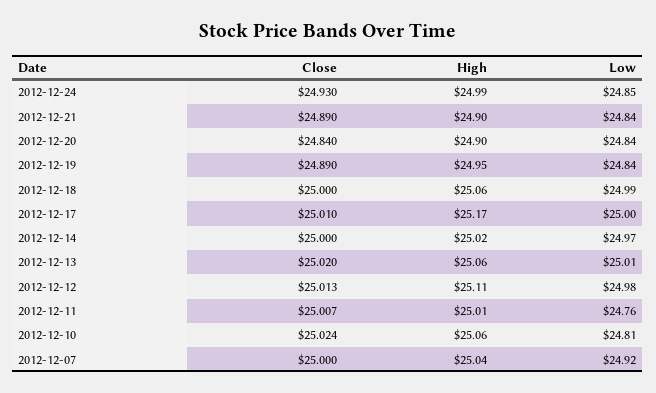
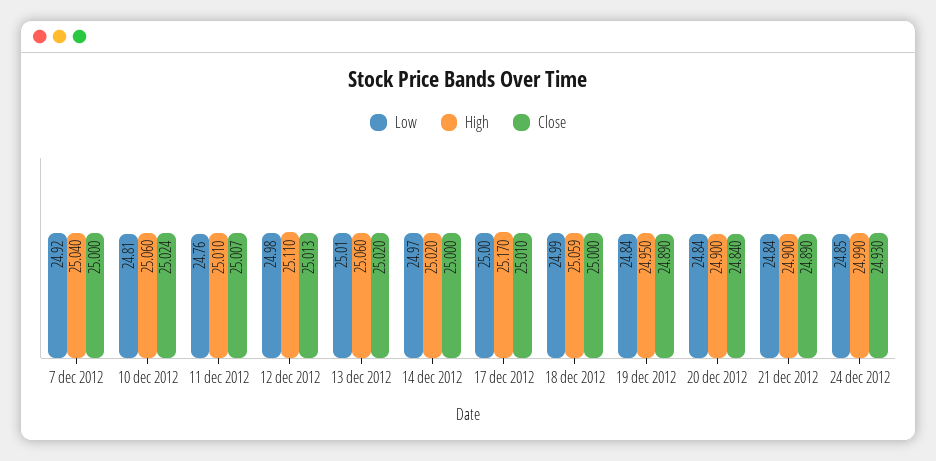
  {
    "Close": {
      "2012-12-24": 24.93,
      "2012-12-21": 24.89,
      "2012-12-20": 24.84,
      "2012-12-19": 24.89,
      "2012-12-18": 25,
      "2012-12-17": 25.01,
      "2012-12-14": 25,
      "2012-12-13": 25.02,
      "2012-12-12": 25.013,
      "2012-12-11": 25.007,
      "2012-12-10": 25.024,
      "2012-12-07": 25
    },
    "High": {
      "2012-12-24": 24.99,
      "2012-12-21": 24.9,
      "2012-12-20": 24.9,
      "2012-12-19": 24.95,
-     "2012-12-18": 25.06,
+     "2012-12-18": 25.059,
      "2012-12-17": 25.17,
      "2012-12-14": 25.02,
      "2012-12-13": 25.06,
      "2012-12-12": 25.11,
      "2012-12-11": 25.01,
      "2012-12-10": 25.06,
      "2012-12-07": 25.04
    },
    "Low": {
      "2012-12-24": 24.85,
      "2012-12-21": 24.84,
      "2012-12-20": 24.84,
      "2012-12-19": 24.84,
      "2012-12-18": 24.99,
      "2012-12-17": 25,
      "2012-12-14": 24.97,
      "2012-12-13": 25.01,
      "2012-12-12": 24.98,
      "2012-12-11": 24.76,
      "2012-12-10": 24.81,
      "2012-12-07": 24.92
    }
  }

